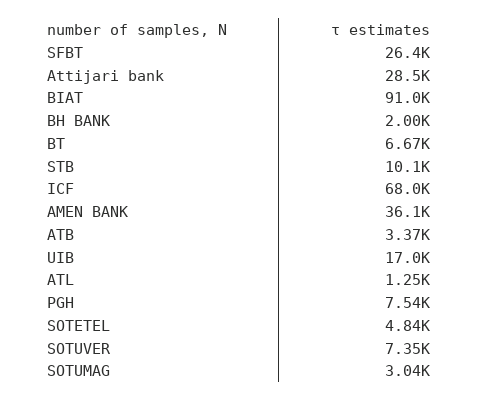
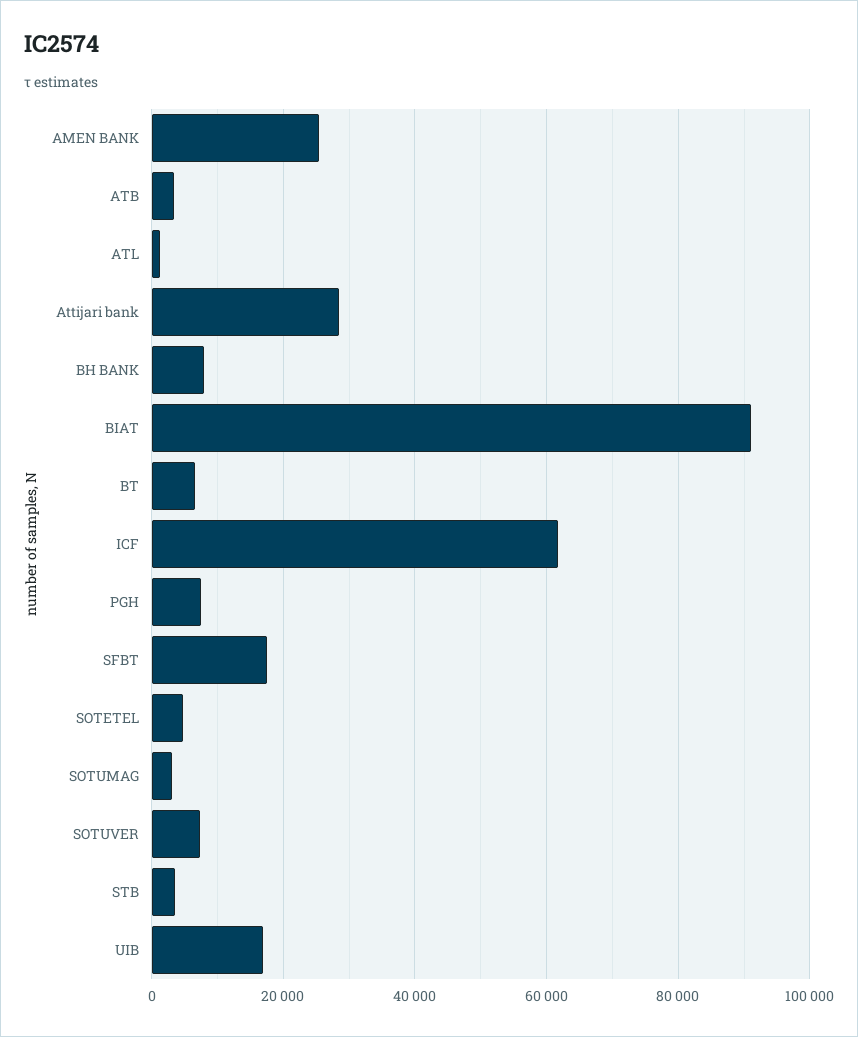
  {
-   "SFBT": 26400,
+   "SFBT": 18000,
    "Attijari bank": 28500,
    "BIAT": 91000,
-   "BH BANK": 2000,
+   "BH BANK": 8000,
    "BT": 6670,
-   "STB": 10100,
+   "STB": 4000,
-   "ICF": 68000,
+   "ICF": 62000,
-   "AMEN BANK": 36100,
+   "AMEN BANK": 26000,
    "ATB": 3370,
    "UIB": 17000,
    "ATL": 1250,
    "PGH": 7540,
    "SOTETEL": 4840,
    "SOTUVER": 7350,
    "SOTUMAG": 3040
  }

